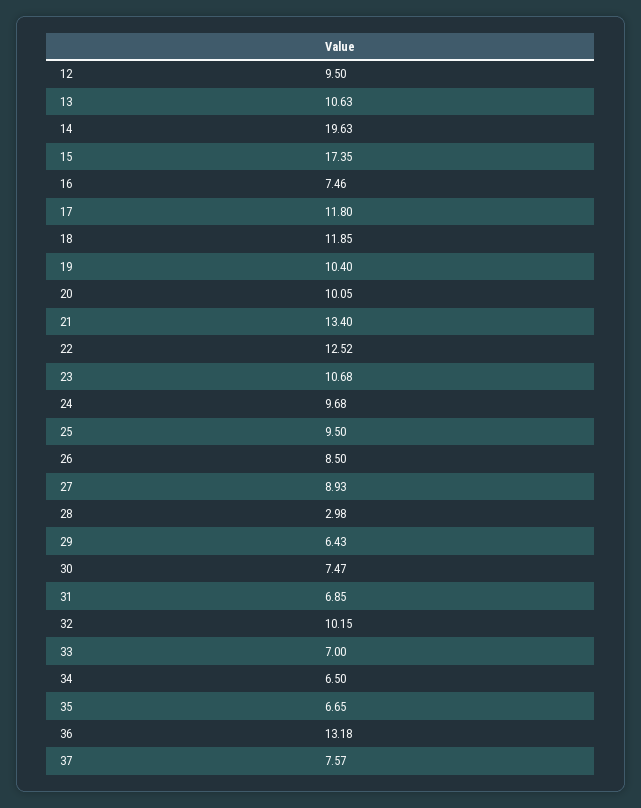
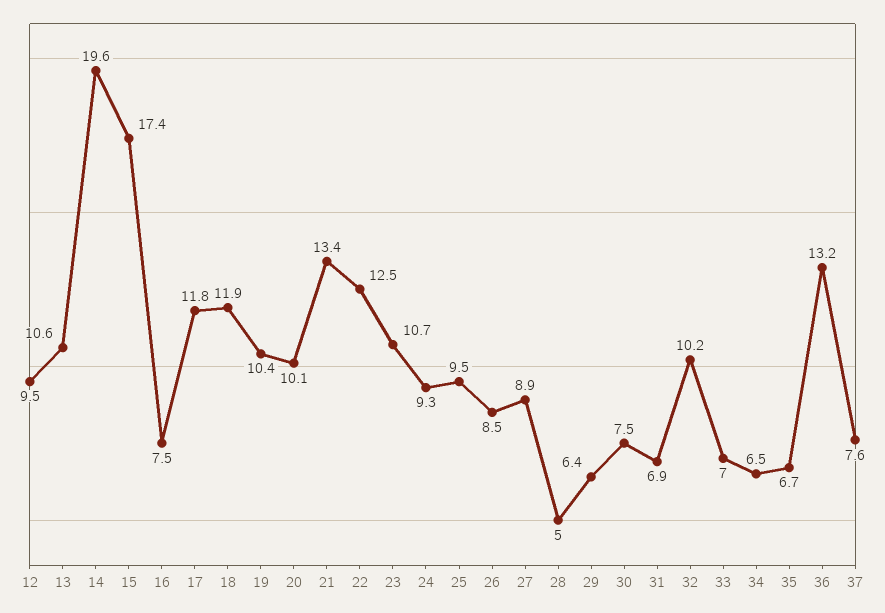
  {
    "12": 9.5,
    "13": 10.63,
    "14": 19.63,
    "15": 17.35,
    "16": 7.46,
    "17": 11.8,
    "18": 11.85,
    "19": 10.4,
    "20": 10.05,
    "21": 13.4,
    "22": 12.52,
    "23": 10.68,
-   "24": 9.68,
+   "24": 9.3,
    "25": 9.5,
    "26": 8.5,
    "27": 8.93,
-   "28": 2.98,
+   "28": 5,
    "29": 6.43,
    "30": 7.47,
    "31": 6.85,
    "32": 10.15,
    "33": 7,
    "34": 6.5,
    "35": 6.65,
    "36": 13.18,
    "37": 7.57
  }

